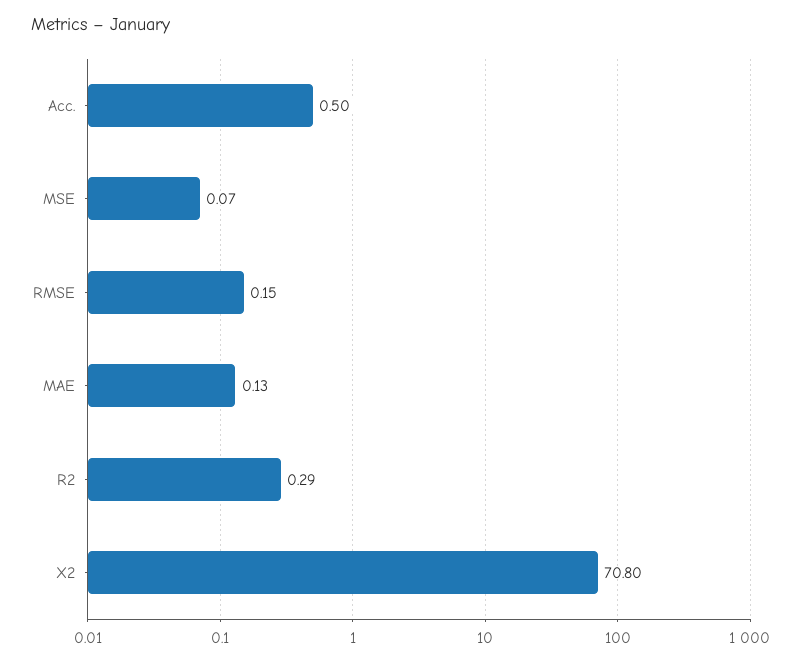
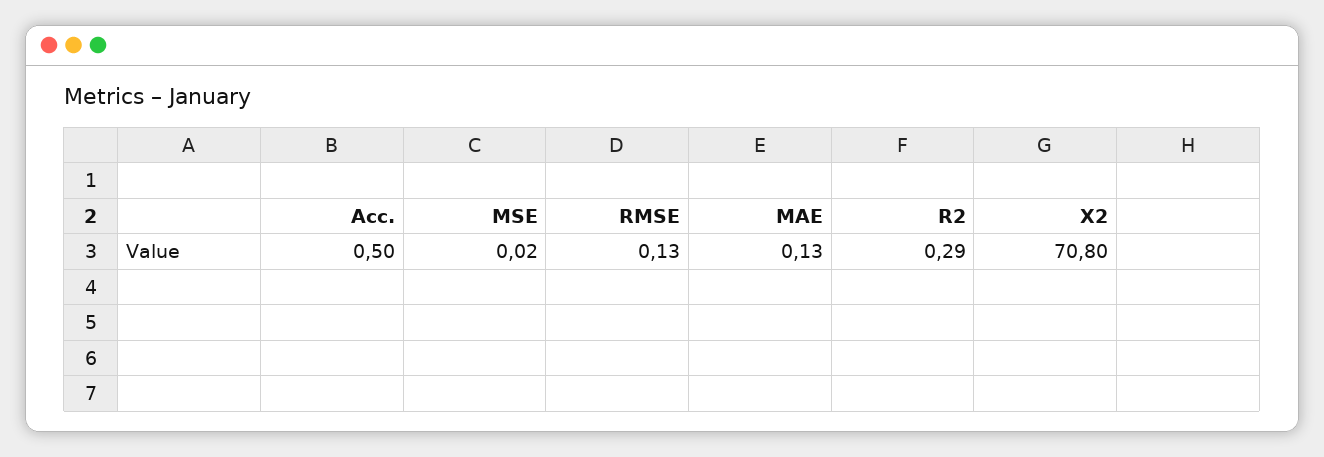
  {
    "Acc.": 0.5,
-   "MSE": 0.07,
+   "MSE": 0.02,
-   "RMSE": 0.15,
+   "RMSE": 0.13,
    "MAE": 0.13,
    "R2": 0.29,
    "X2": 70.8
  }

